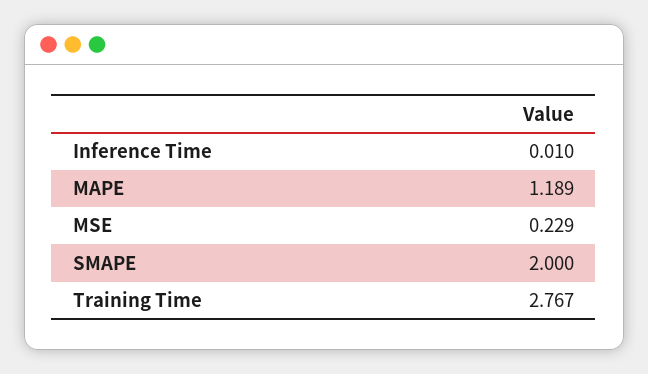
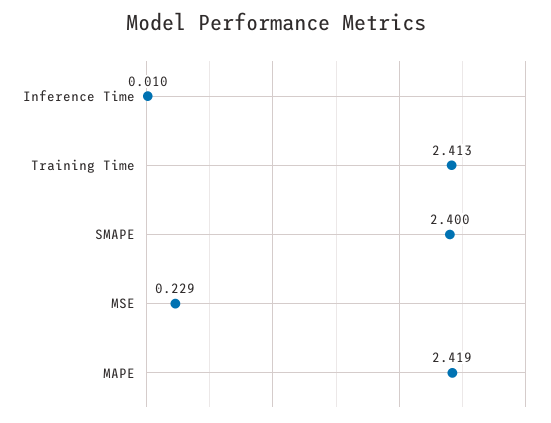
  {
    "Inference Time": 0.01,
-   "MAPE": 1.189,
+   "MAPE": 2.419,
    "MSE": 0.229,
-   "SMAPE": 2,
+   "SMAPE": 2.4,
-   "Training Time": 2.767
+   "Training Time": 2.413
  }

